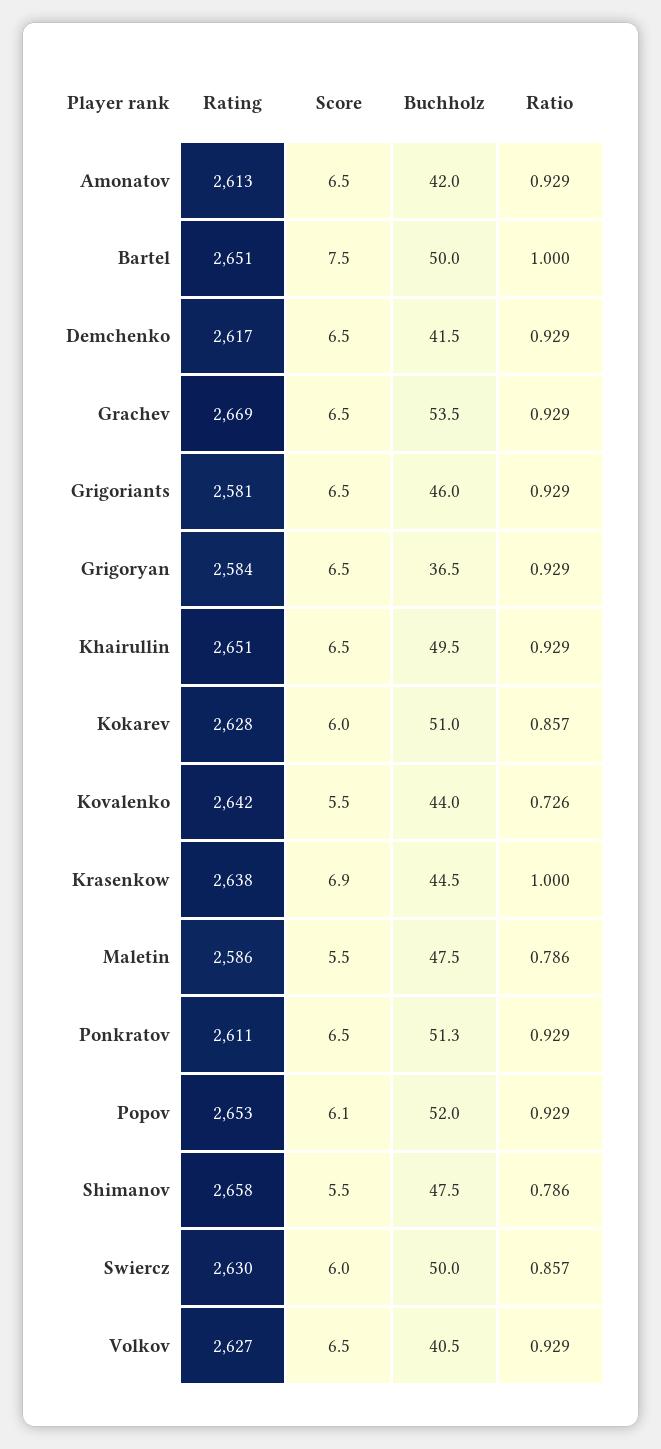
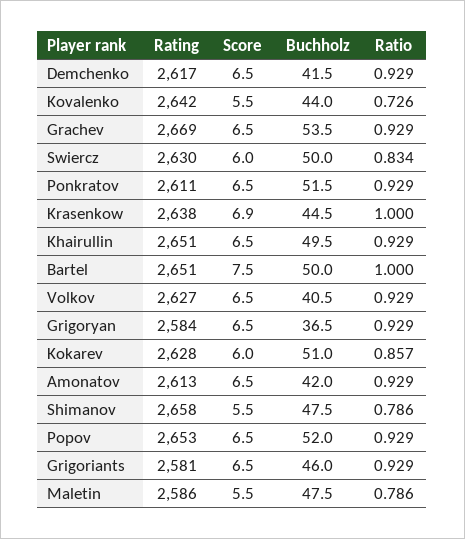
  {
    "Rating": {
      "Amonatov": 2613,
      "Bartel": 2651,
      "Demchenko": 2617,
      "Grachev": 2669,
      "Grigoriants": 2581,
      "Grigoryan": 2584,
      "Khairullin": 2651,
      "Kokarev": 2628,
      "Kovalenko": 2642,
      "Krasenkow": 2638,
      "Maletin": 2586,
      "Ponkratov": 2611,
      "Popov": 2653,
      "Shimanov": 2658,
      "Swiercz": 2630,
      "Volkov": 2627
    },
    "Score": {
      "Amonatov": 6.5,
      "Bartel": 7.5,
      "Demchenko": 6.5,
      "Grachev": 6.5,
      "Grigoriants": 6.5,
      "Grigoryan": 6.5,
      "Khairullin": 6.5,
      "Kokarev": 6,
      "Kovalenko": 5.5,
      "Krasenkow": 6.9,
      "Maletin": 5.5,
      "Ponkratov": 6.5,
-     "Popov": 6.1,
+     "Popov": 6.5,
      "Shimanov": 5.5,
      "Swiercz": 6,
      "Volkov": 6.5
    },
    "Buchholz": {
      "Amonatov": 42,
      "Bartel": 50,
      "Demchenko": 41.5,
      "Grachev": 53.5,
      "Grigoriants": 46,
      "Grigoryan": 36.5,
      "Khairullin": 49.5,
      "Kokarev": 51,
      "Kovalenko": 44,
      "Krasenkow": 44.5,
      "Maletin": 47.5,
-     "Ponkratov": 51.3,
+     "Ponkratov": 51.5,
      "Popov": 52,
      "Shimanov": 47.5,
      "Swiercz": 50,
      "Volkov": 40.5
    },
    "Ratio": {
      "Amonatov": 0.929,
      "Bartel": 1,
      "Demchenko": 0.929,
      "Grachev": 0.929,
      "Grigoriants": 0.929,
      "Grigoryan": 0.929,
      "Khairullin": 0.929,
      "Kokarev": 0.857,
      "Kovalenko": 0.726,
      "Krasenkow": 1,
      "Maletin": 0.786,
      "Ponkratov": 0.929,
      "Popov": 0.929,
      "Shimanov": 0.786,
-     "Swiercz": 0.857,
+     "Swiercz": 0.834,
      "Volkov": 0.929
    }
  }

